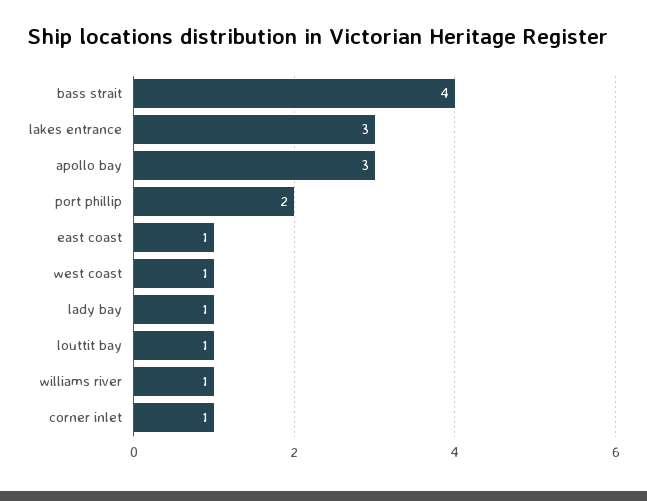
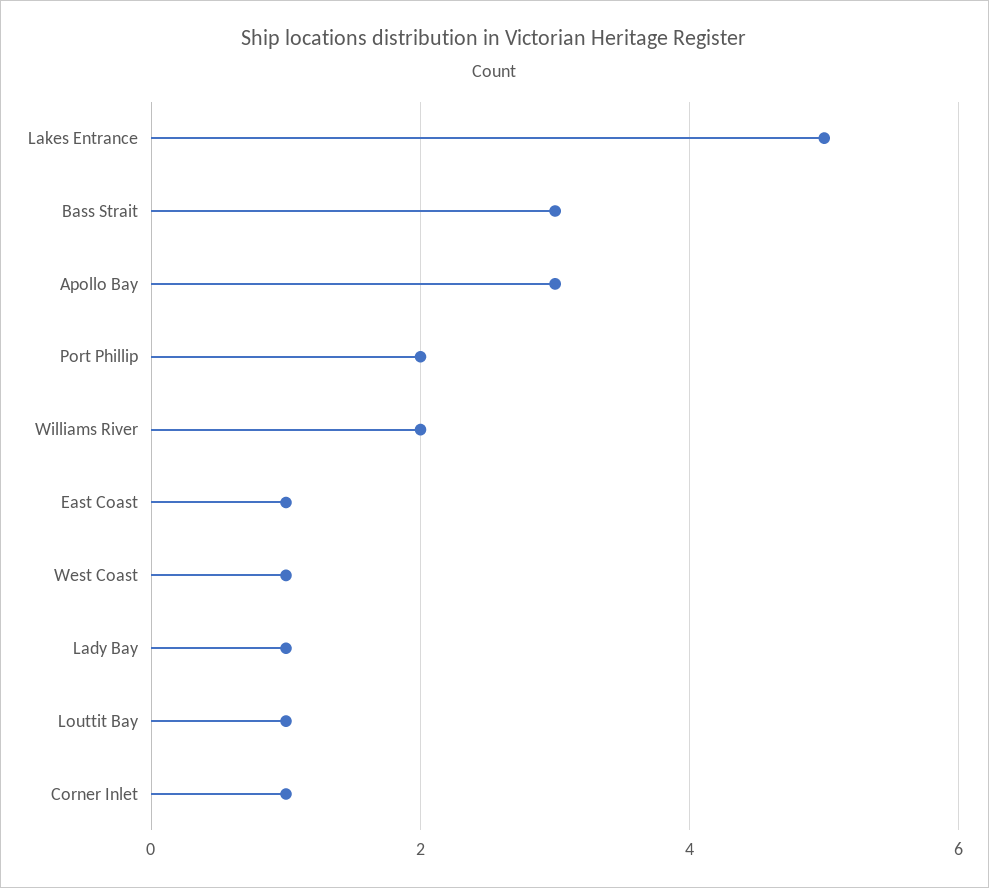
  {
-   "bass strait": 4,
+   "bass strait": 3,
-   "lakes entrance": 3,
+   "lakes entrance": 5,
    "apollo bay": 3,
    "port phillip": 2,
    "east coast": 1,
    "west coast": 1,
    "lady bay": 1,
    "louttit bay": 1,
-   "williams river": 1,
+   "williams river": 2,
    "corner inlet": 1
  }

